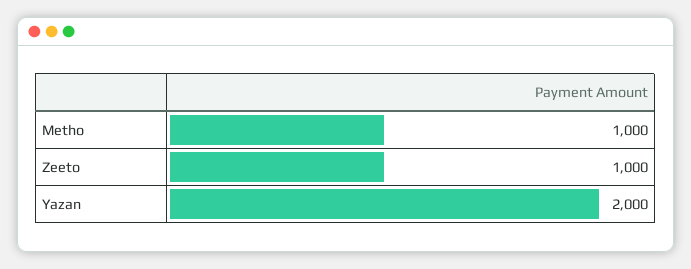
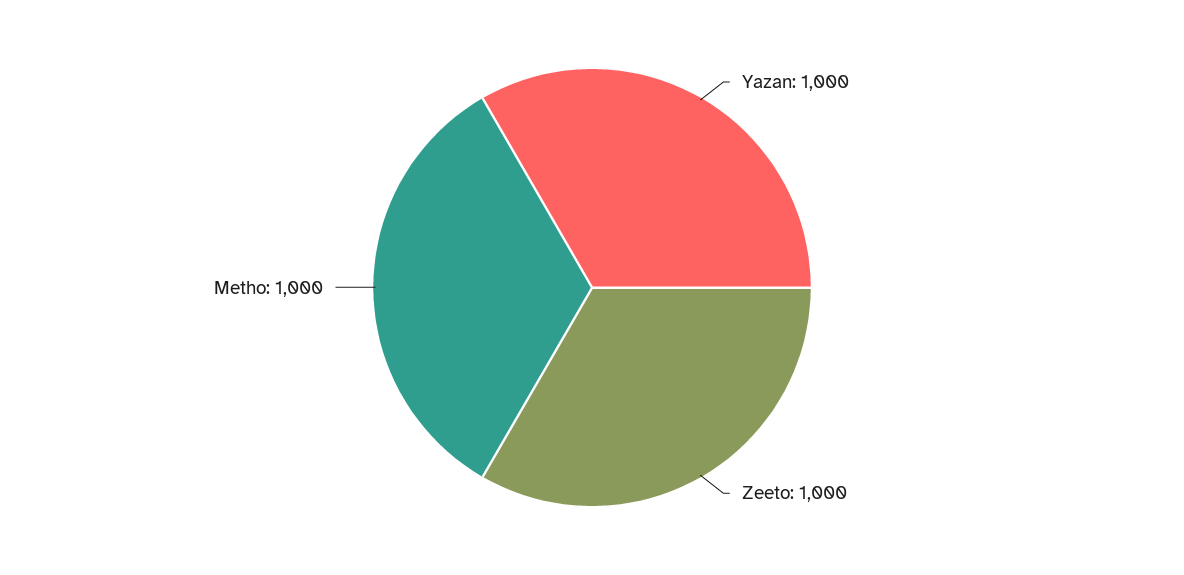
  {
    "Metho": 1000,
    "Zeeto": 1000,
-   "Yazan": 2000
+   "Yazan": 1000
  }

